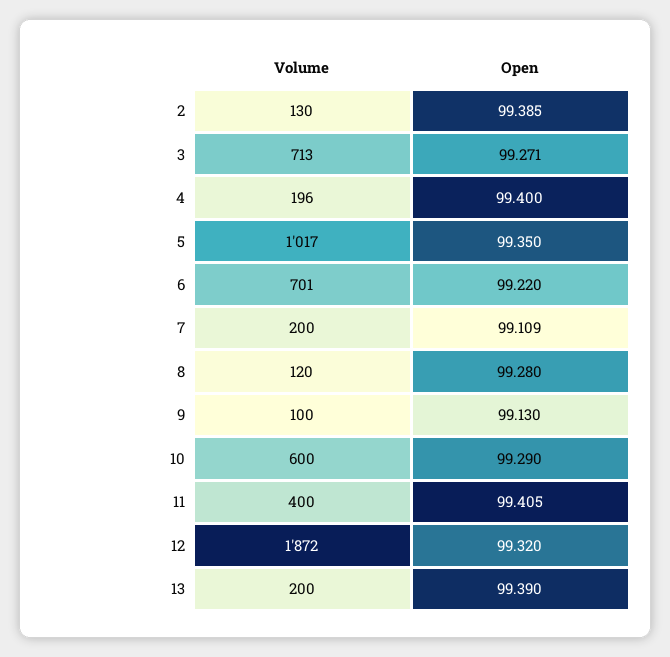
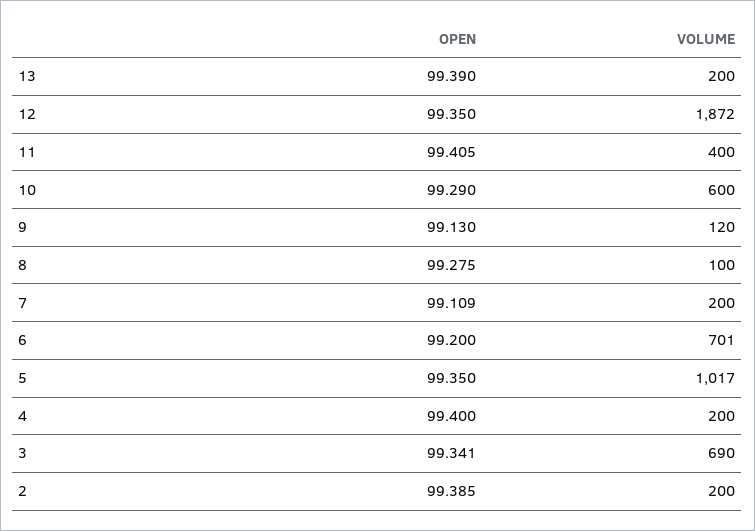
  {
    "Volume": {
-     "2": 130,
+     "2": 200,
-     "3": 713,
+     "3": 690,
-     "4": 196,
+     "4": 200,
      "5": 1017,
      "6": 701,
      "7": 200,
-     "8": 120,
+     "8": 100,
-     "9": 100,
+     "9": 120,
      "10": 600,
      "11": 400,
      "12": 1872,
      "13": 200
    },
    "Open": {
      "2": 99.385,
-     "3": 99.271,
+     "3": 99.341,
      "4": 99.4,
      "5": 99.35,
-     "6": 99.22,
+     "6": 99.2,
      "7": 99.109,
-     "8": 99.28,
+     "8": 99.275,
      "9": 99.13,
      "10": 99.29,
      "11": 99.405,
-     "12": 99.32,
+     "12": 99.35,
      "13": 99.39
    }
  }

